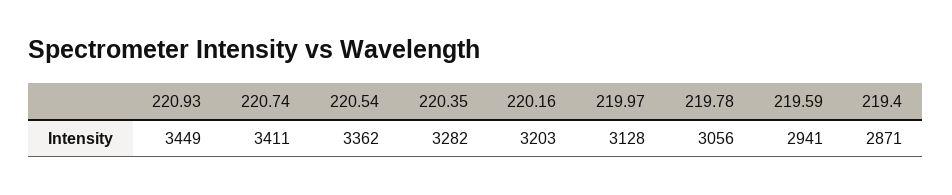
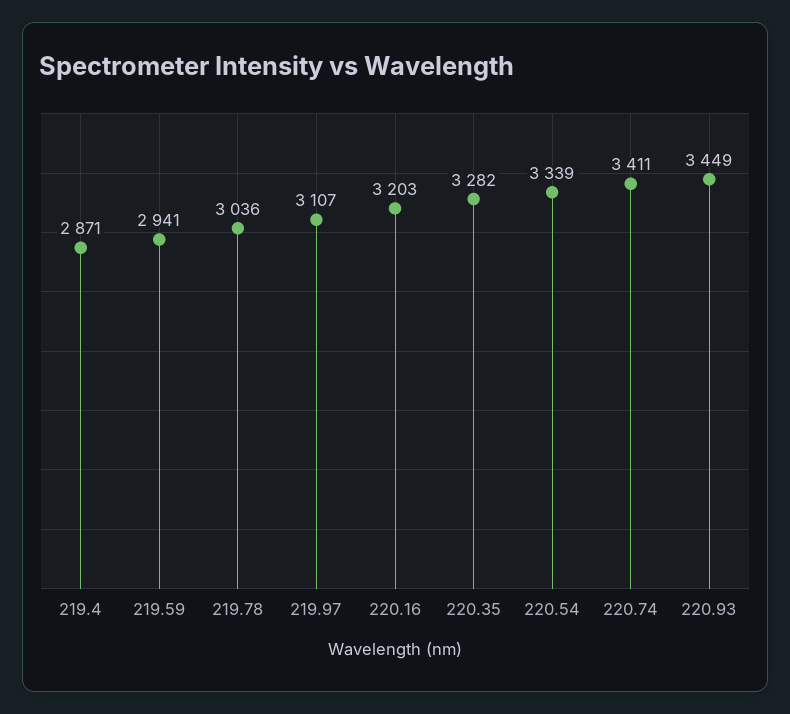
  {
    "220.93": 3449,
    "220.74": 3411,
-   "220.54": 3362,
+   "220.54": 3339,
    "220.35": 3282,
    "220.16": 3203,
-   "219.97": 3128,
+   "219.97": 3107,
-   "219.78": 3056,
+   "219.78": 3036,
    "219.59": 2941,
    "219.4": 2871
  }

